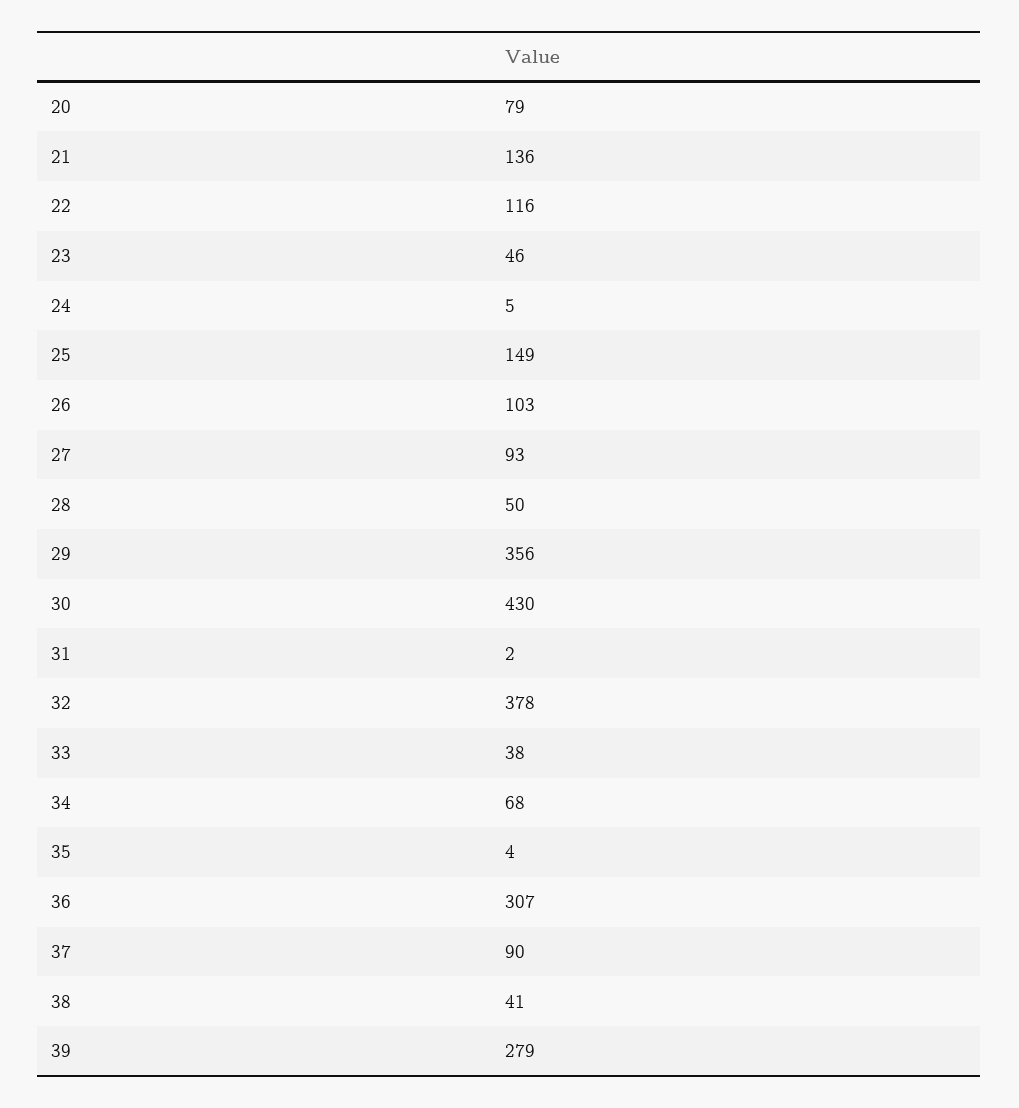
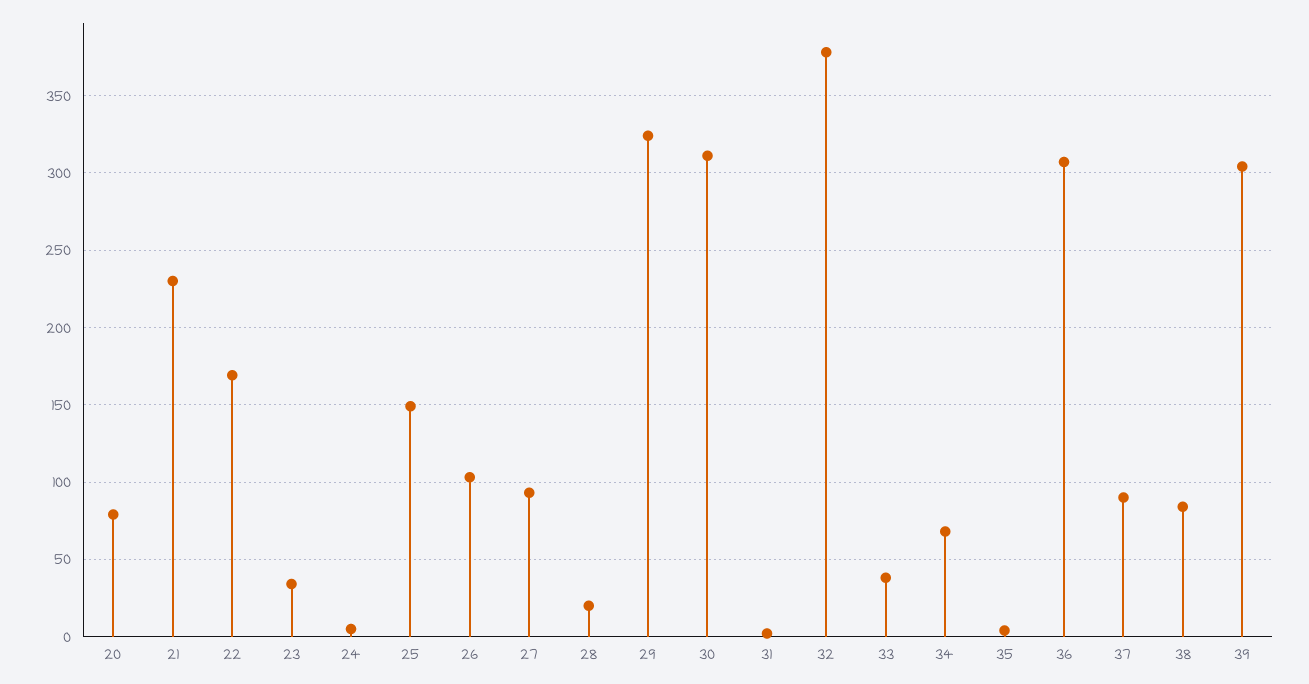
  {
    "20": 79,
-   "21": 136,
+   "21": 230,
-   "22": 116,
+   "22": 170,
-   "23": 46,
+   "23": 35,
    "24": 5,
    "25": 149,
    "26": 103,
    "27": 93,
-   "28": 50,
+   "28": 20,
-   "29": 356,
+   "29": 325,
-   "30": 430,
+   "30": 310,
    "31": 2,
    "32": 378,
    "33": 38,
    "34": 68,
    "35": 4,
    "36": 307,
    "37": 90,
-   "38": 41,
+   "38": 85,
-   "39": 279
+   "39": 305
  }

